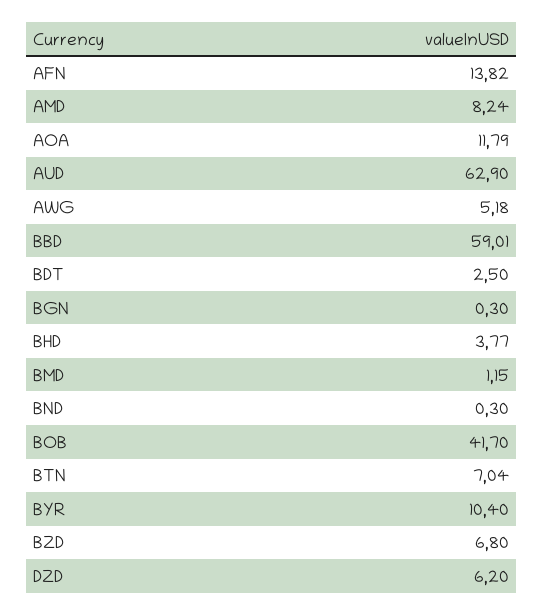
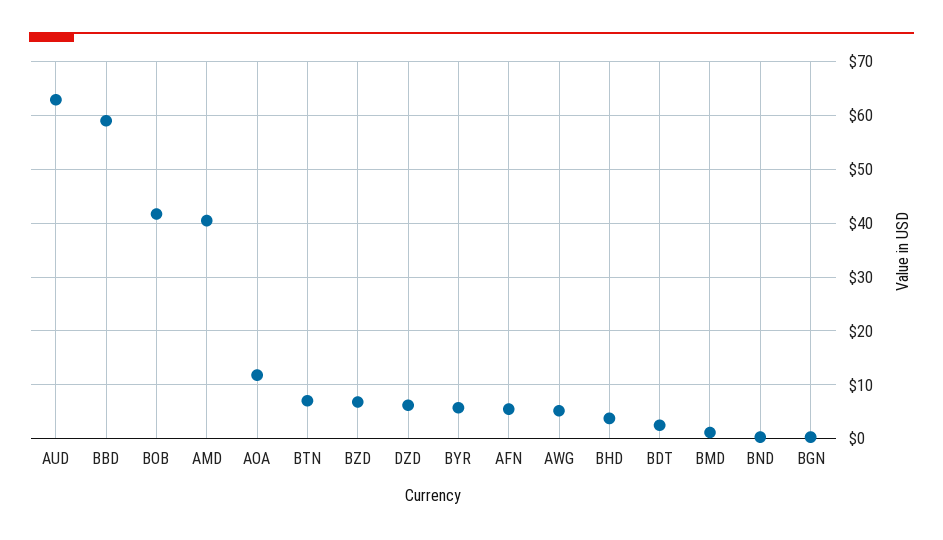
  {
-   "AFN": 13.82,
+   "AFN": 6,
-   "AMD": 8.24,
+   "AMD": 40,
    "AOA": 11.79,
    "AUD": 62.9,
    "AWG": 5.18,
    "BBD": 59.01,
    "BDT": 2.5,
    "BGN": 0.3,
    "BHD": 3.77,
    "BMD": 1.15,
    "BND": 0.3,
    "BOB": 41.7,
    "BTN": 7.04,
-   "BYR": 10.4,
+   "BYR": 6,
    "BZD": 6.8,
    "DZD": 6.2
  }

